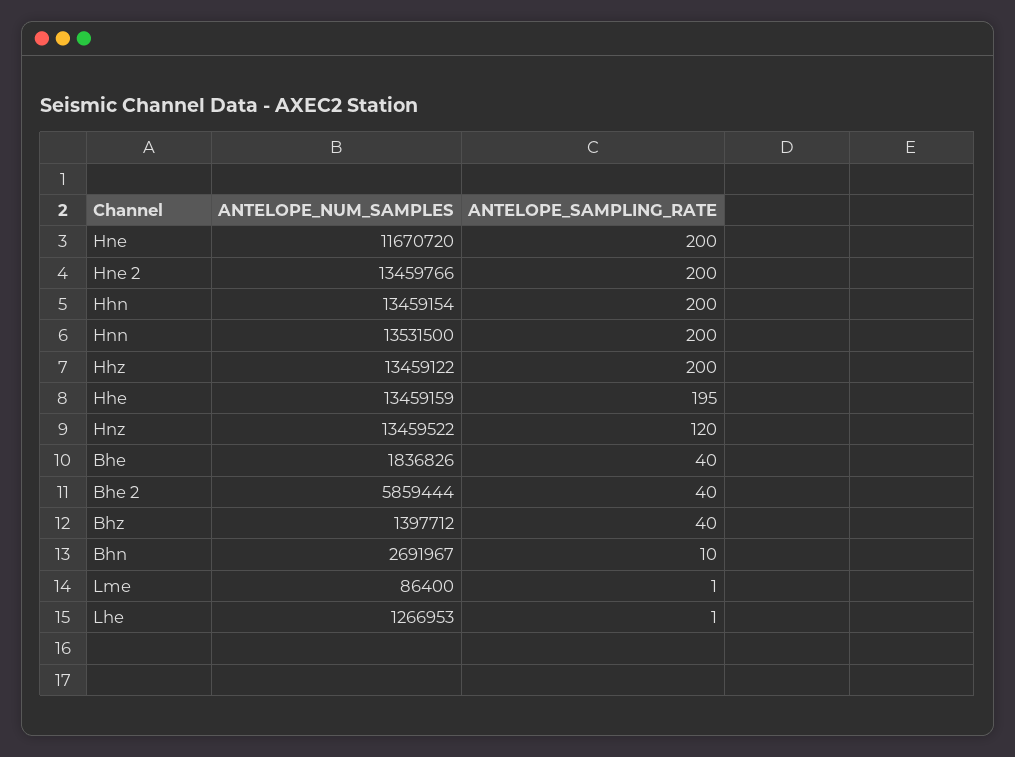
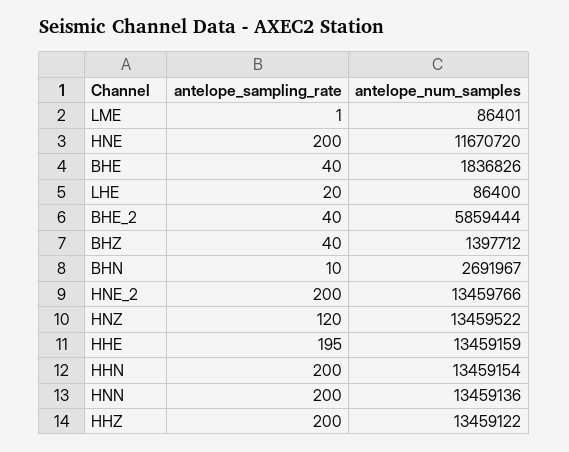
  {
    "ANTELOPE_NUM_SAMPLES": {
      "Hne": 11670720,
      "Hne 2": 13459766,
      "Hhn": 13459154,
-     "Hnn": 13531500,
+     "Hnn": 13459136,
      "Hhz": 13459122,
      "Hhe": 13459159,
      "Hnz": 13459522,
      "Bhe": 1836826,
      "Bhe 2": 5859444,
      "Bhz": 1397712,
      "Bhn": 2691967,
-     "Lme": 86400,
+     "Lme": 86401,
-     "Lhe": 1266953
+     "Lhe": 86400
    },
    "ANTELOPE_SAMPLING_RATE": {
      "Hne": 200,
      "Hne 2": 200,
      "Hhn": 200,
      "Hnn": 200,
      "Hhz": 200,
      "Hhe": 195,
      "Hnz": 120,
      "Bhe": 40,
      "Bhe 2": 40,
      "Bhz": 40,
      "Bhn": 10,
      "Lme": 1,
-     "Lhe": 1
+     "Lhe": 20
    }
  }

